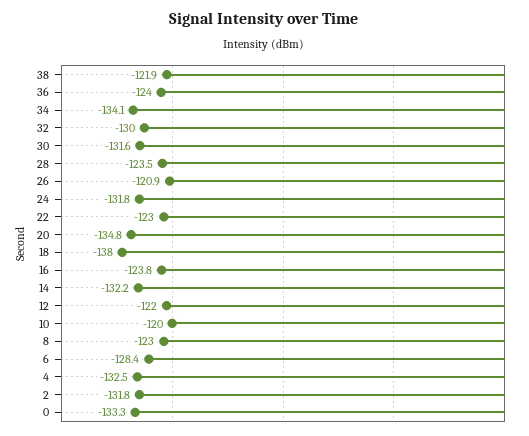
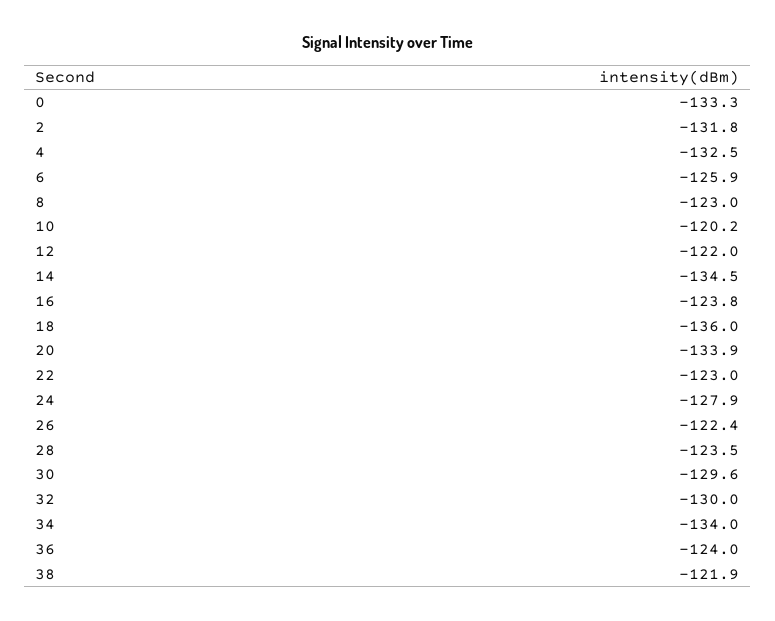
  {
    "38": -121.9,
    "36": -124,
-   "34": -134.1,
+   "34": -134,
    "32": -130,
-   "30": -131.6,
+   "30": -129.6,
    "28": -123.5,
-   "26": -120.9,
+   "26": -122.4,
-   "24": -131.8,
+   "24": -127.9,
    "22": -123,
-   "20": -134.8,
+   "20": -133.9,
-   "18": -138,
+   "18": -136,
    "16": -123.8,
-   "14": -132.2,
+   "14": -134.5,
    "12": -122,
-   "10": -120,
+   "10": -120.2,
    "8": -123,
-   "6": -128.4,
+   "6": -125.9,
    "4": -132.5,
    "2": -131.8,
    "0": -133.3
  }

